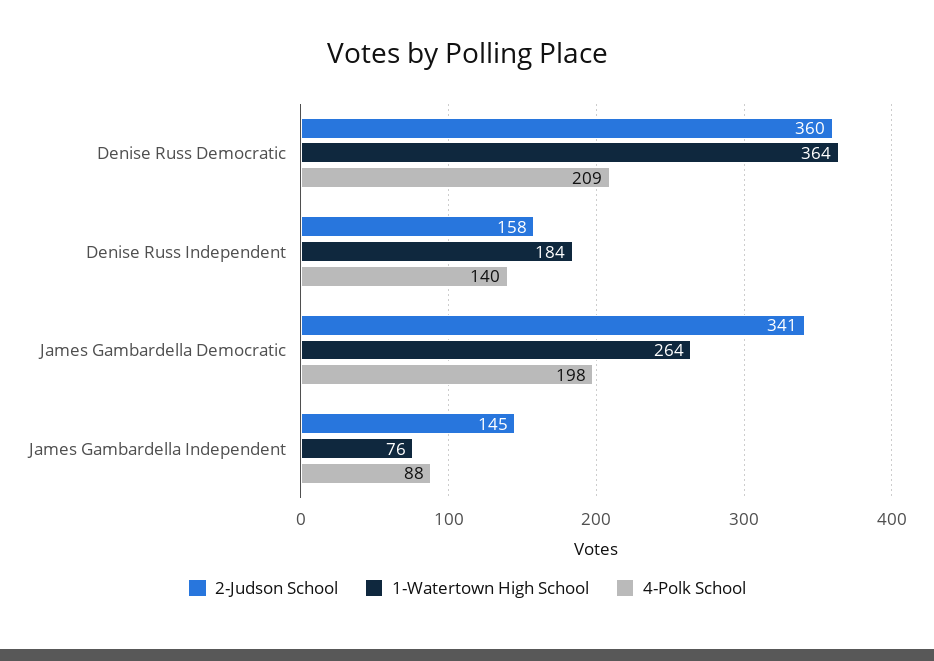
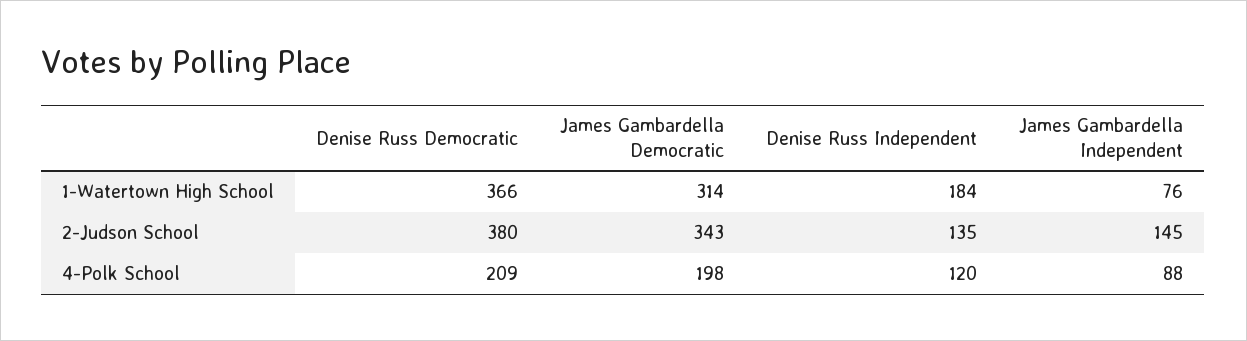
  {
    "2-Judson School": {
-     "Denise Russ Democratic": 360,
+     "Denise Russ Democratic": 380,
-     "Denise Russ Independent": 158,
+     "Denise Russ Independent": 135,
-     "James Gambardella Democratic": 341,
+     "James Gambardella Democratic": 343,
      "James Gambardella Independent": 145
    },
    "1-Watertown High School": {
-     "Denise Russ Democratic": 364,
+     "Denise Russ Democratic": 366,
      "Denise Russ Independent": 184,
-     "James Gambardella Democratic": 264,
+     "James Gambardella Democratic": 314,
      "James Gambardella Independent": 76
    },
    "4-Polk School": {
      "Denise Russ Democratic": 209,
-     "Denise Russ Independent": 140,
+     "Denise Russ Independent": 120,
      "James Gambardella Democratic": 198,
      "James Gambardella Independent": 88
    }
  }

